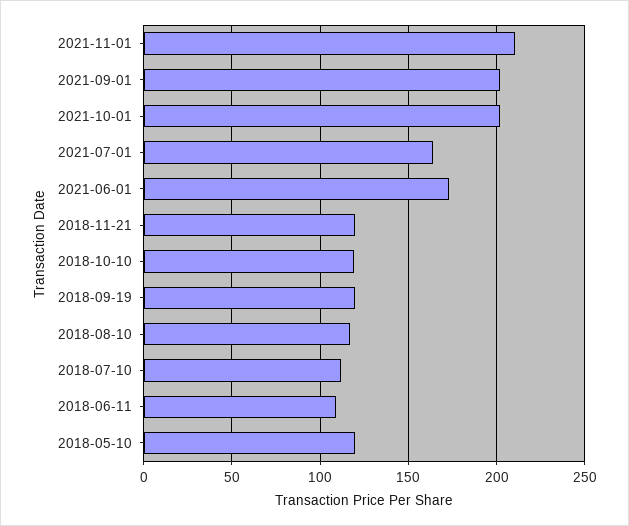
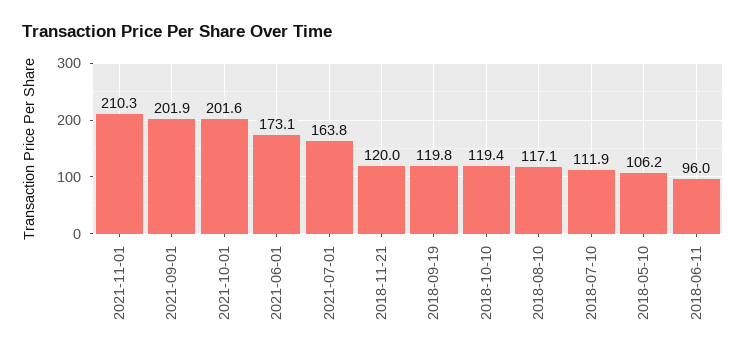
  {
    "2021-11-01": 210.3,
    "2021-09-01": 201.9,
    "2021-10-01": 201.6,
    "2021-07-01": 163.8,
    "2021-06-01": 173.1,
    "2018-11-21": 120,
    "2018-10-10": 119.4,
    "2018-09-19": 119.8,
    "2018-08-10": 117.1,
    "2018-07-10": 111.9,
-   "2018-06-11": 110,
+   "2018-06-11": 96,
-   "2018-05-10": 120
+   "2018-05-10": 106.2
  }

